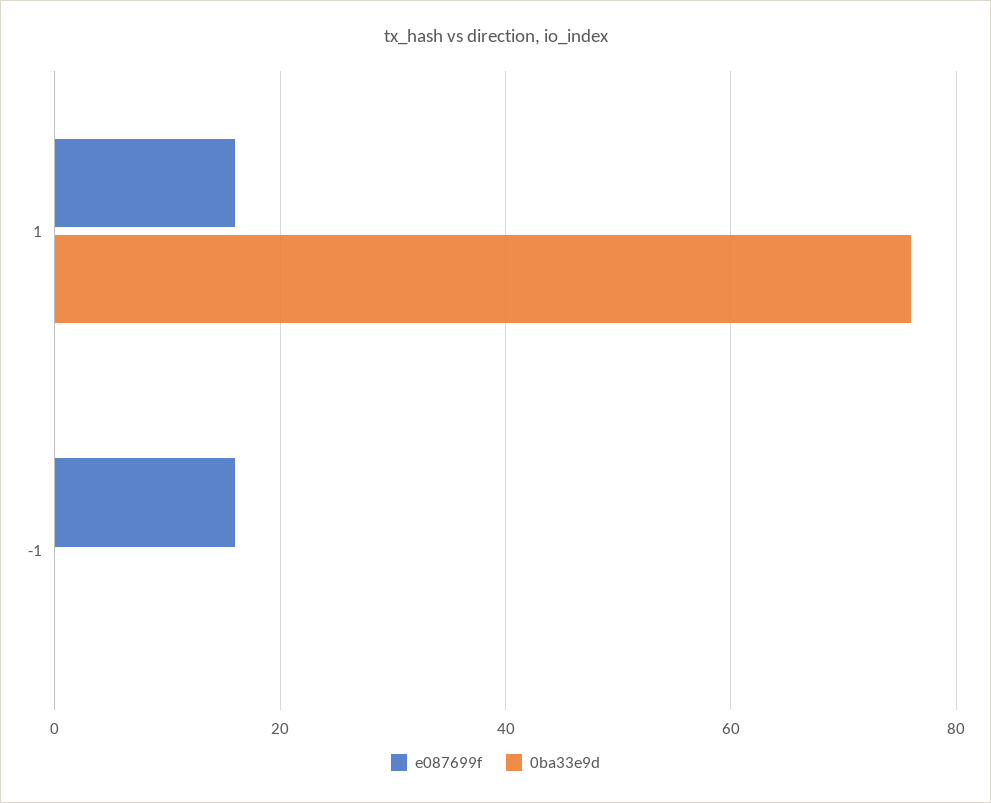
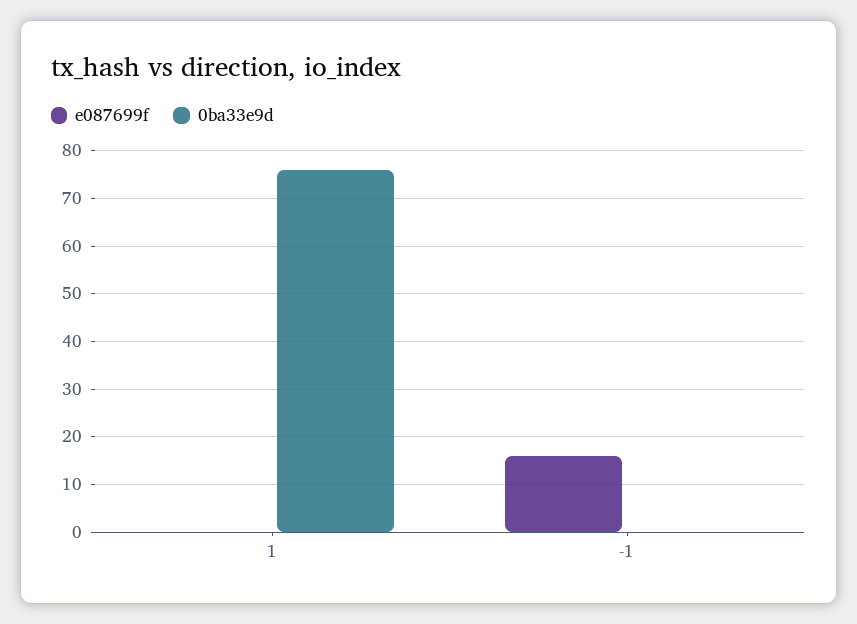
  {
    "e087699f": {
-     "1": 15,
+     "1": 0,
      "-1": 15
    },
    "0ba33e9d": {
      "1": 75,
      "-1": 0
    }
  }

